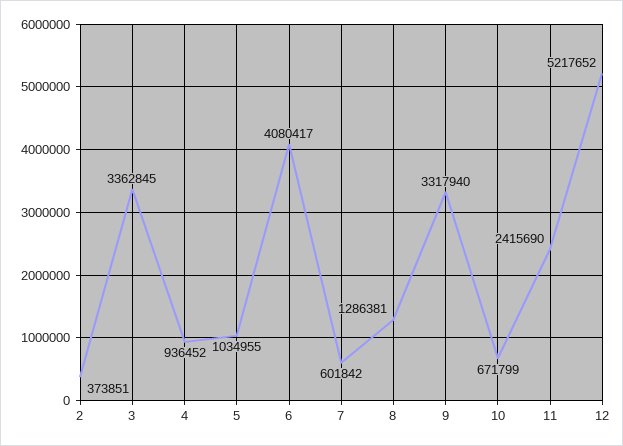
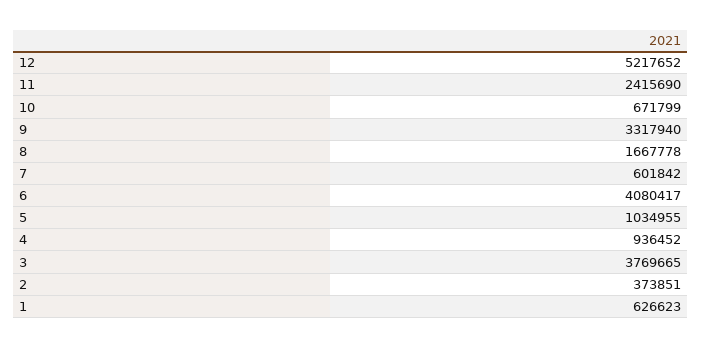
  {
    "2": 373851,
-   "3": 3362845,
+   "3": 3769665,
    "4": 936452,
    "5": 1034955,
    "6": 4080417,
    "7": 601842,
-   "8": 1286381,
+   "8": 1667778,
    "9": 3317940,
    "10": 671799,
    "11": 2415690,
-   "12": 5217652
+   "12": 5217652,
+   "1": 626623
  }

